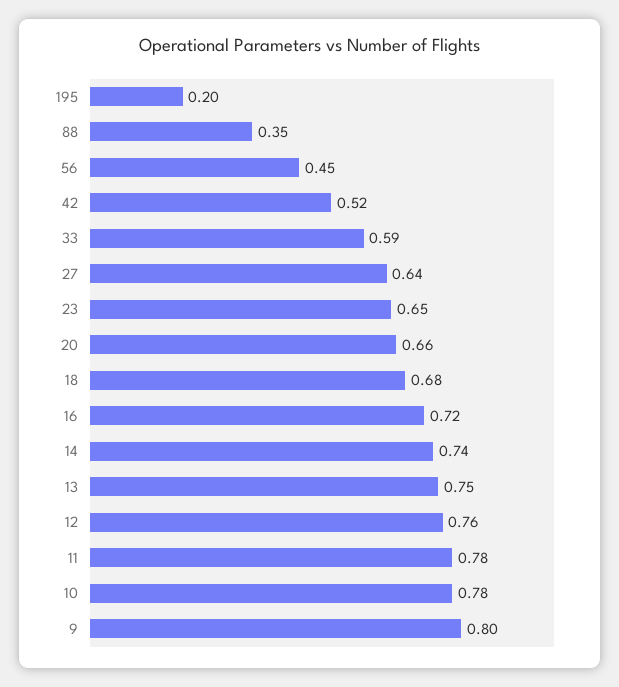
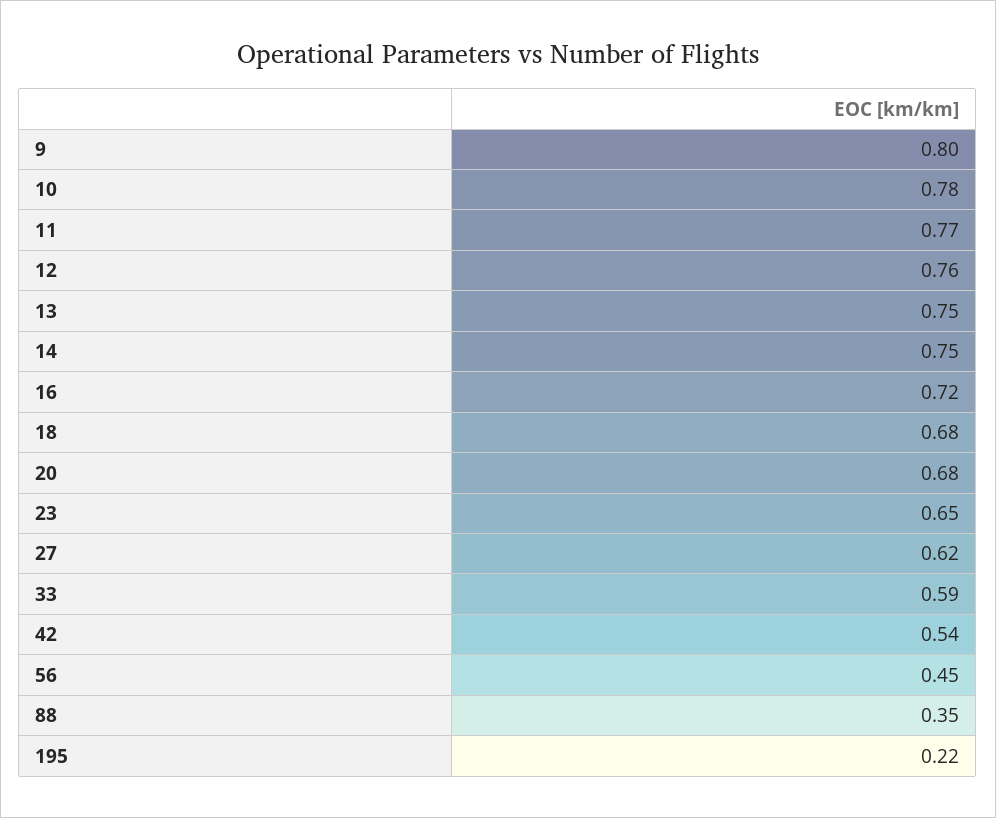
  {
-   "195": 0.2,
+   "195": 0.22,
    "88": 0.35,
    "56": 0.45,
-   "42": 0.52,
+   "42": 0.54,
    "33": 0.59,
-   "27": 0.64,
+   "27": 0.62,
    "23": 0.65,
-   "20": 0.66,
+   "20": 0.68,
    "18": 0.68,
    "16": 0.72,
-   "14": 0.74,
+   "14": 0.75,
    "13": 0.75,
    "12": 0.76,
-   "11": 0.78,
+   "11": 0.77,
    "10": 0.78,
    "9": 0.8
  }

